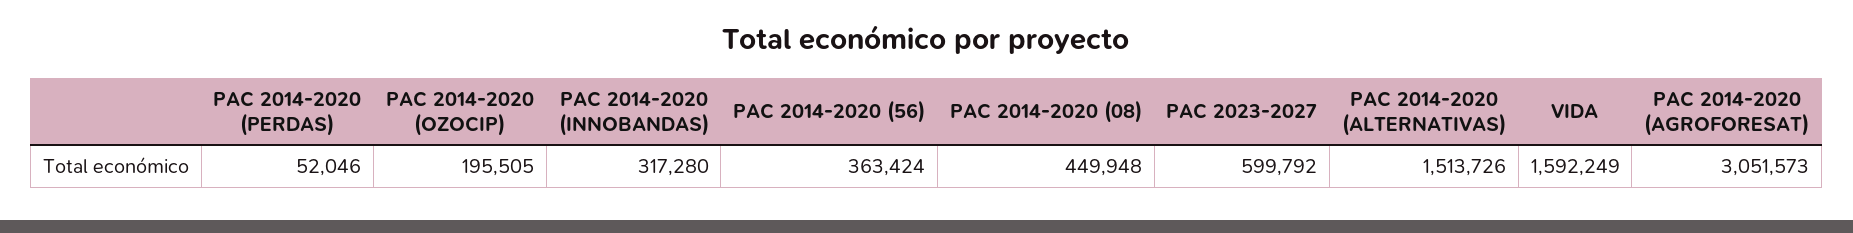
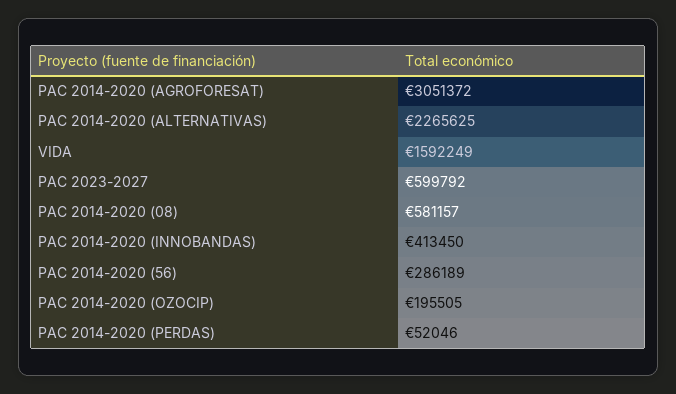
  {
    "PAC 2014-2020 (PERDAS)": 52046,
    "PAC 2014-2020 (OZOCIP)": 195505,
-   "PAC 2014-2020 (INNOBANDAS)": 317280,
+   "PAC 2014-2020 (INNOBANDAS)": 413450,
-   "PAC 2014-2020 (56)": 363424,
+   "PAC 2014-2020 (56)": 286189,
-   "PAC 2014-2020 (08)": 449948,
+   "PAC 2014-2020 (08)": 581157,
    "PAC 2023-2027": 599792,
-   "PAC 2014-2020 (ALTERNATIVAS)": 1513726,
+   "PAC 2014-2020 (ALTERNATIVAS)": 2265625,
    "VIDA": 1592249,
-   "PAC 2014-2020 (AGROFORESAT)": 3051573
+   "PAC 2014-2020 (AGROFORESAT)": 3051372
  }

